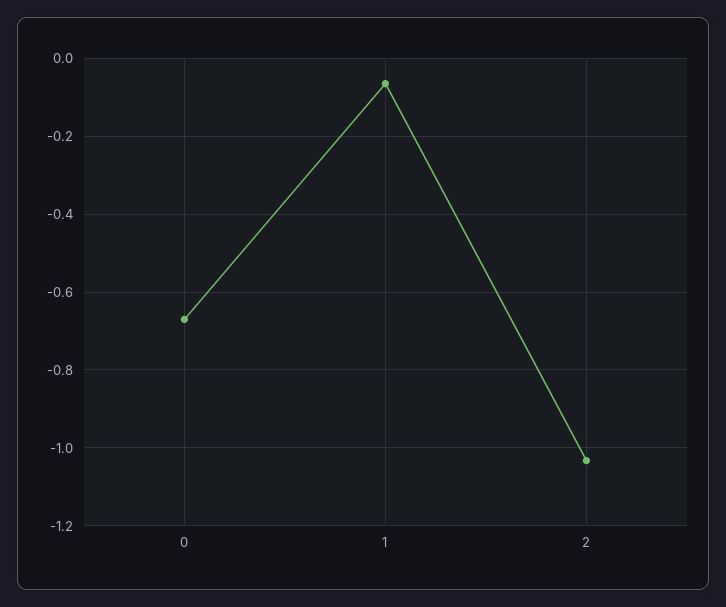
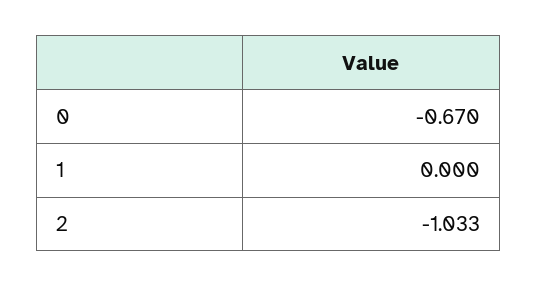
  {
    "0": -0.67,
-   "1": -0.06,
+   "1": 0,
    "2": -1.033
  }

